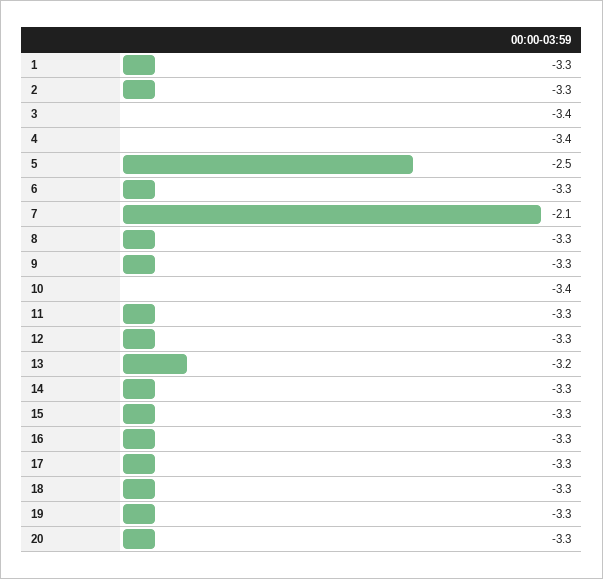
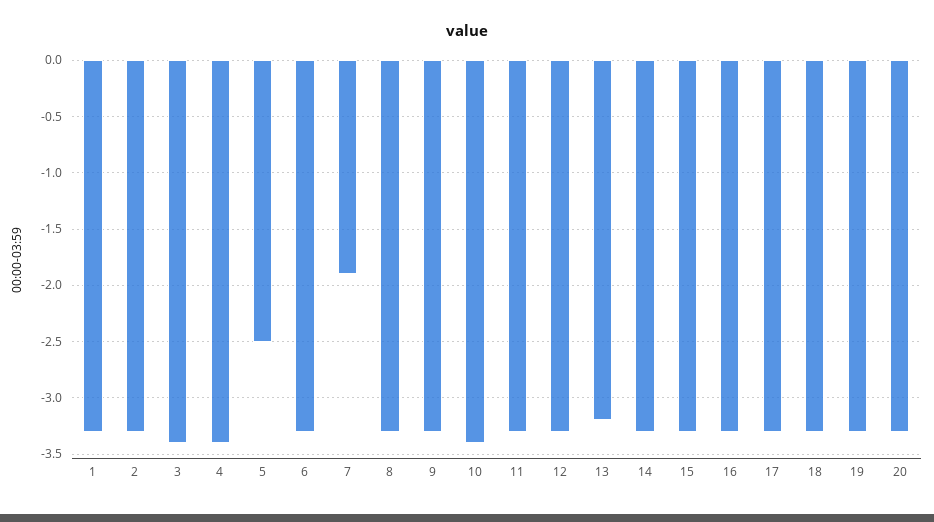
  {
    "1": -3.3,
    "2": -3.3,
    "3": -3.4,
    "4": -3.4,
    "5": -2.5,
    "6": -3.3,
-   "7": -2.1,
+   "7": -1.9,
    "8": -3.3,
    "9": -3.3,
    "10": -3.4,
    "11": -3.3,
    "12": -3.3,
    "13": -3.2,
    "14": -3.3,
    "15": -3.3,
    "16": -3.3,
    "17": -3.3,
    "18": -3.3,
    "19": -3.3,
    "20": -3.3
  }

